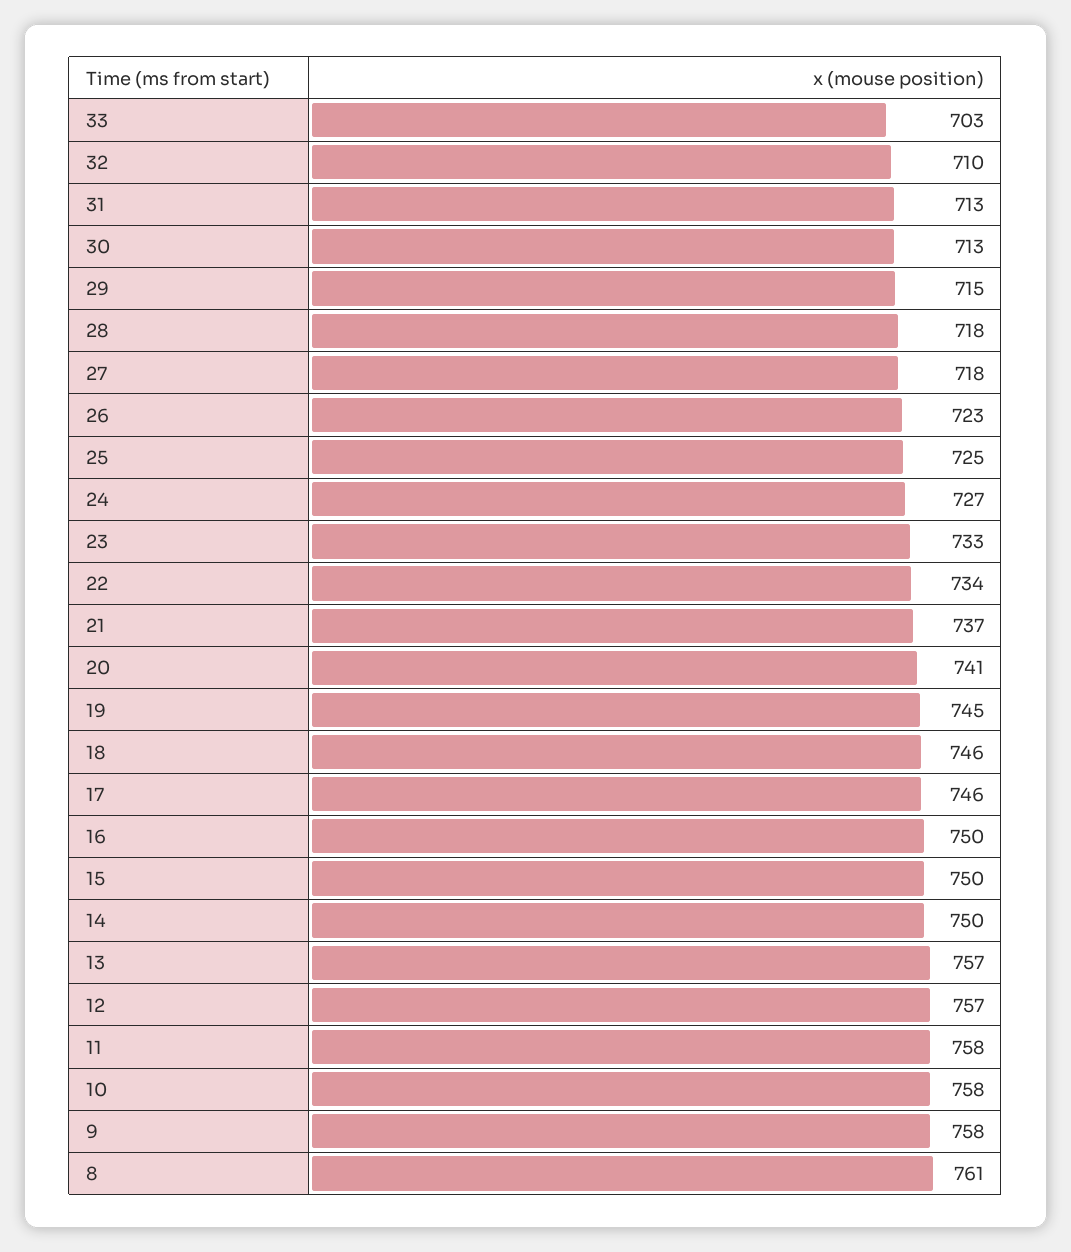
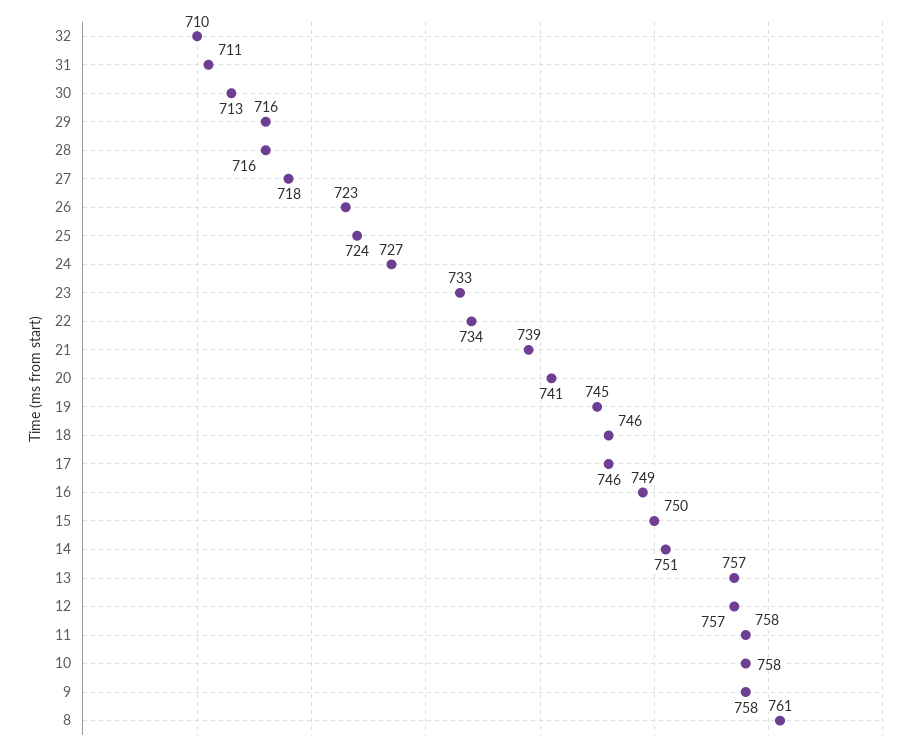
  {
-   "33": 703,
    "32": 710,
-   "31": 713,
+   "31": 711,
    "30": 713,
-   "29": 715,
+   "29": 716,
-   "28": 718,
+   "28": 716,
    "27": 718,
    "26": 723,
-   "25": 725,
+   "25": 724,
    "24": 727,
    "23": 733,
    "22": 734,
-   "21": 737,
+   "21": 739,
    "20": 741,
    "19": 745,
    "18": 746,
    "17": 746,
-   "16": 750,
+   "16": 749,
    "15": 750,
-   "14": 750,
+   "14": 751,
    "13": 757,
    "12": 757,
    "11": 758,
    "10": 758,
    "9": 758,
    "8": 761
  }

